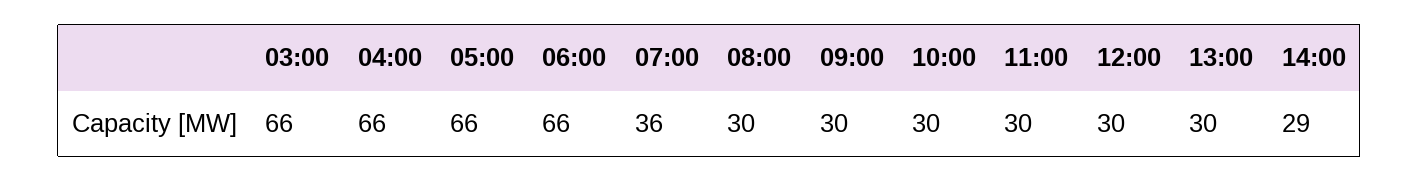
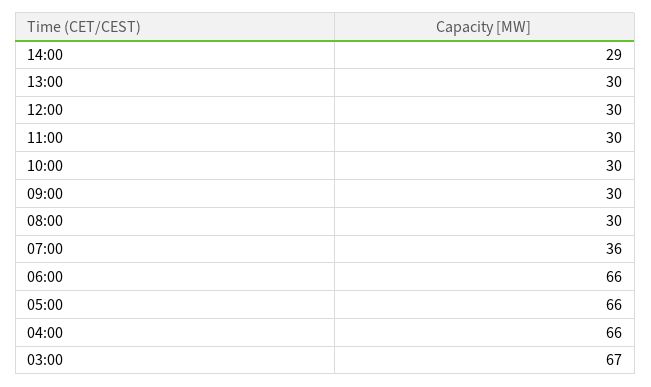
  {
-   "03:00": 66,
+   "03:00": 67,
    "04:00": 66,
    "05:00": 66,
    "06:00": 66,
    "07:00": 36,
    "08:00": 30,
    "09:00": 30,
    "10:00": 30,
    "11:00": 30,
    "12:00": 30,
    "13:00": 30,
    "14:00": 29
  }

